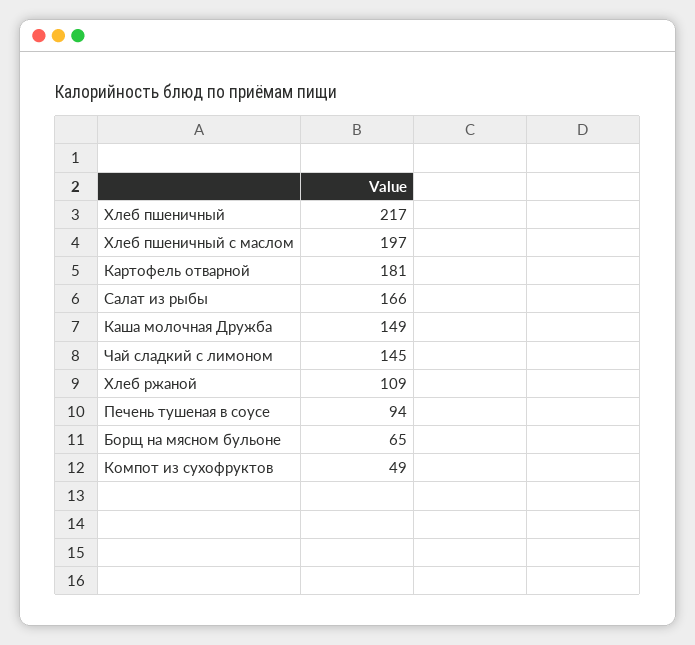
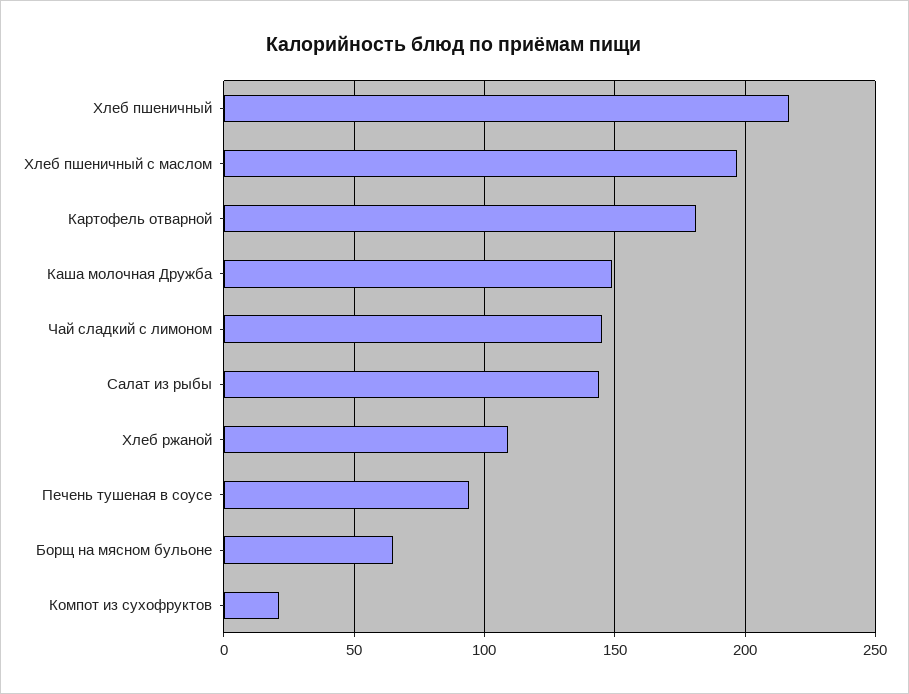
  {
    "Хлеб пшеничный": 217,
    "Хлеб пшеничный с маслом": 197,
    "Картофель отварной": 181,
-   "Салат из рыбы": 166,
+   "Салат из рыбы": 145,
    "Каша молочная Дружба": 149,
    "Чай сладкий с лимоном": 145,
    "Хлеб ржаной": 109,
    "Печень тушеная в соусе": 94,
    "Борщ на мясном бульоне": 65,
-   "Компот из сухофруктов": 49
+   "Компот из сухофруктов": 20
  }

